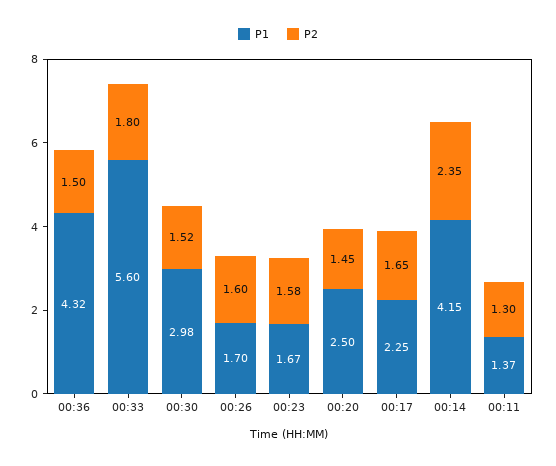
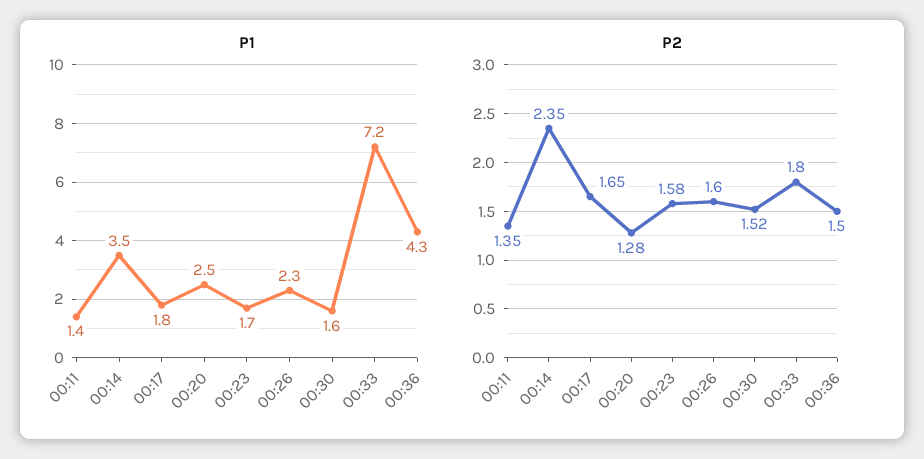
  {
    "P1": {
      "00:36": 4.32,
-     "00:33": 5.6,
+     "00:33": 7.2,
-     "00:30": 2.98,
+     "00:30": 1.6,
-     "00:26": 1.7,
+     "00:26": 2.3,
      "00:23": 1.67,
      "00:20": 2.5,
-     "00:17": 2.25,
+     "00:17": 1.8,
-     "00:14": 4.15,
+     "00:14": 3.5,
      "00:11": 1.37
    },
    "P2": {
      "00:36": 1.5,
      "00:33": 1.8,
      "00:30": 1.52,
      "00:26": 1.6,
      "00:23": 1.58,
-     "00:20": 1.45,
+     "00:20": 1.28,
      "00:17": 1.65,
      "00:14": 2.35,
-     "00:11": 1.3
+     "00:11": 1.35
    }
  }

